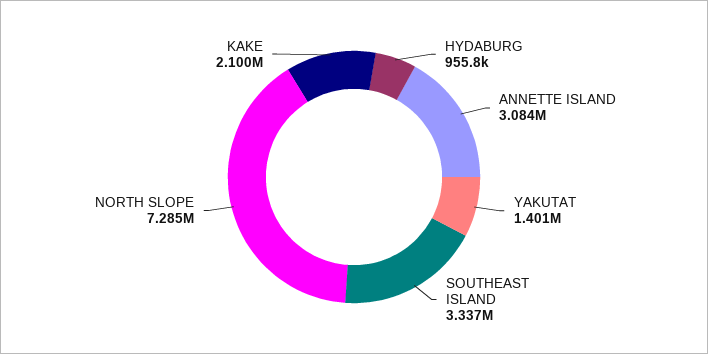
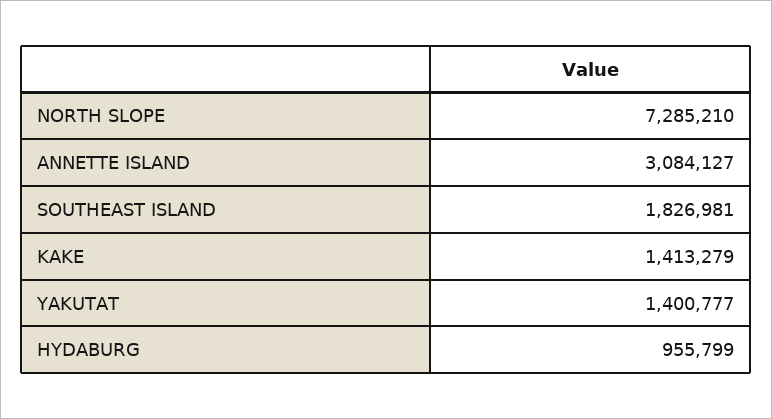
  {
    "HYDABURG": 955799,
    "ANNETTE ISLAND": 3084127,
    "YAKUTAT": 1400777,
-   "SOUTHEAST ISLAND": 3337000,
+   "SOUTHEAST ISLAND": 1826981,
    "NORTH SLOPE": 7285210,
-   "KAKE": 2100000
+   "KAKE": 1413279
  }

